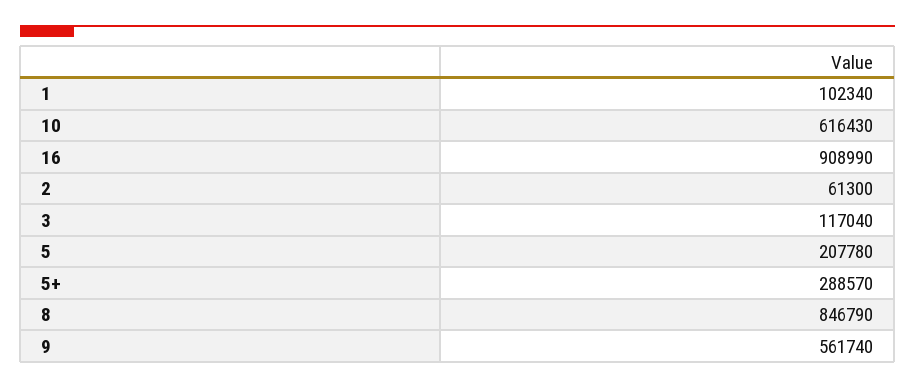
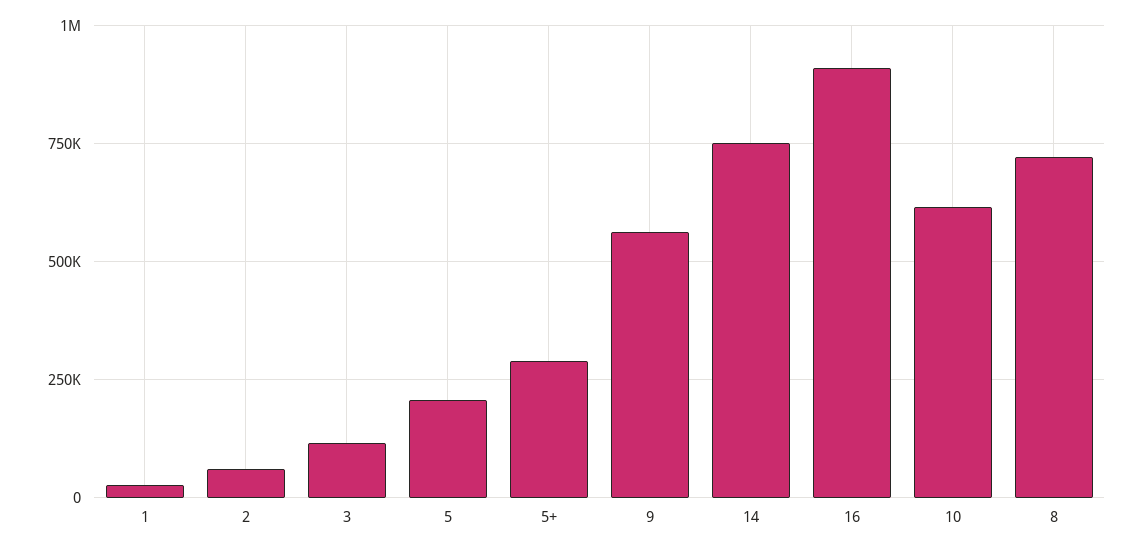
  {
-   "1": 102340,
+   "1": 25000,
    "10": 616430,
    "16": 908990,
    "2": 61300,
    "3": 117040,
    "5": 207780,
    "5+": 288570,
-   "8": 846790,
+   "8": 725000,
-   "9": 561740
+   "9": 561740,
+   "14": 750000
  }

